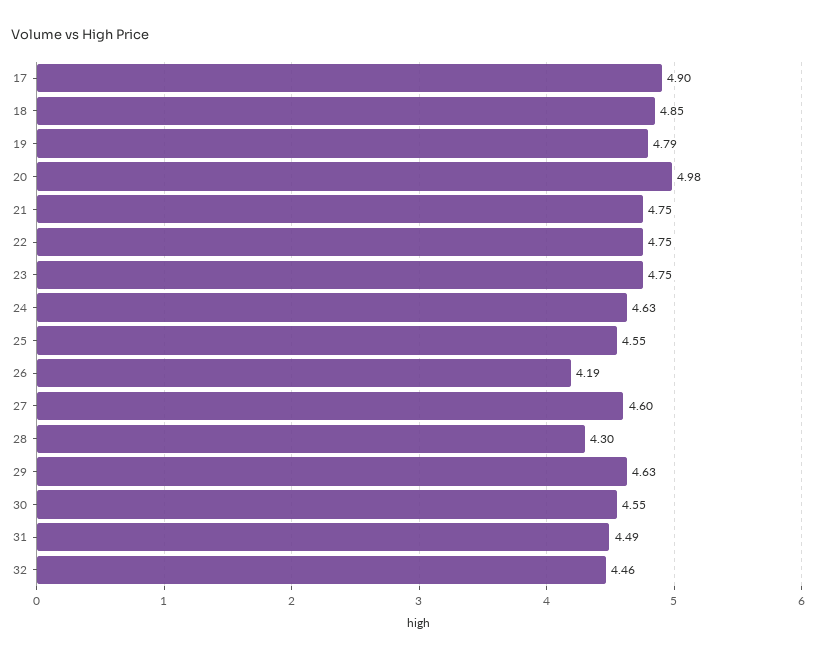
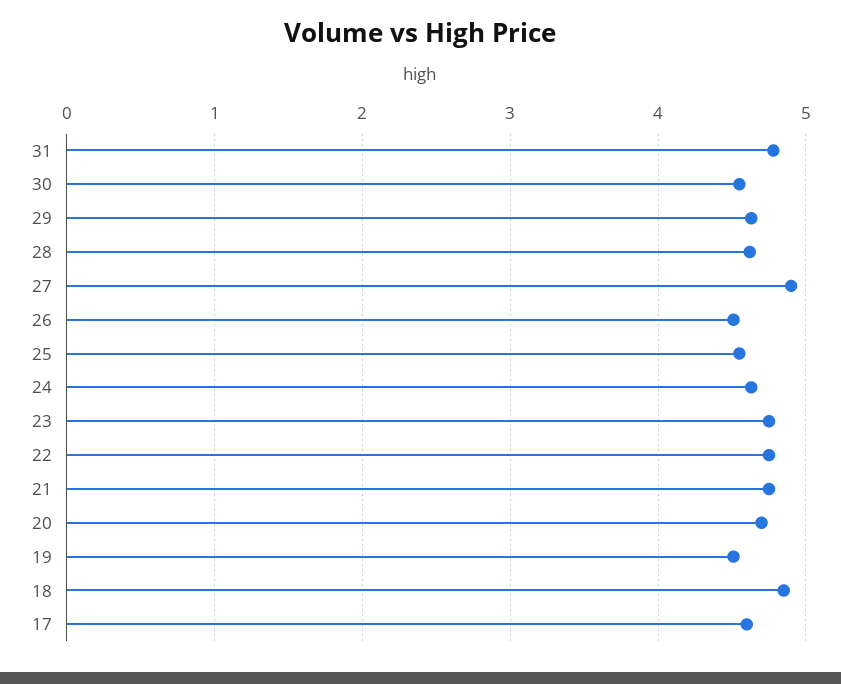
  {
-   "17": 4.9,
+   "17": 4.6,
    "18": 4.85,
-   "19": 4.79,
+   "19": 4.5,
-   "20": 4.98,
+   "20": 4.7,
    "21": 4.75,
    "22": 4.75,
    "23": 4.75,
    "24": 4.63,
    "25": 4.55,
-   "26": 4.19,
+   "26": 4.5,
-   "27": 4.6,
+   "27": 4.9,
-   "28": 4.3,
+   "28": 4.6,
    "29": 4.63,
    "30": 4.55,
-   "31": 4.49,
+   "31": 4.8
-   "32": 4.46
  }

